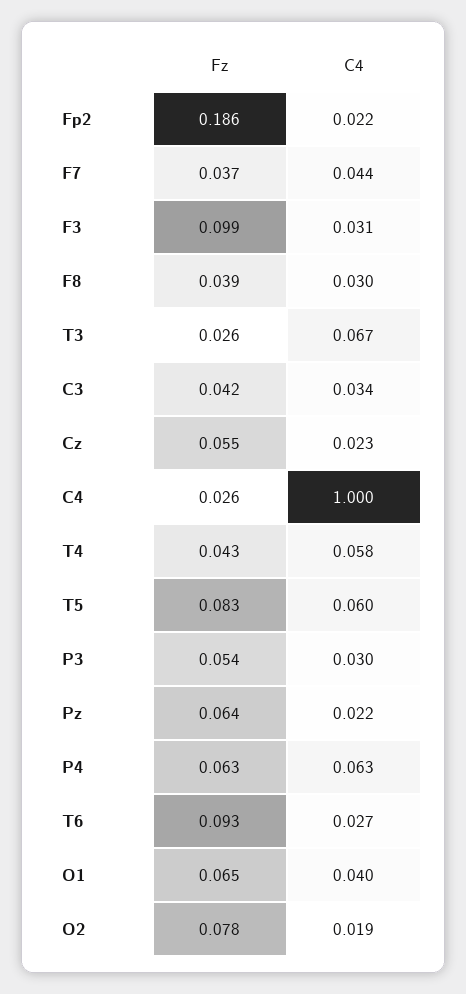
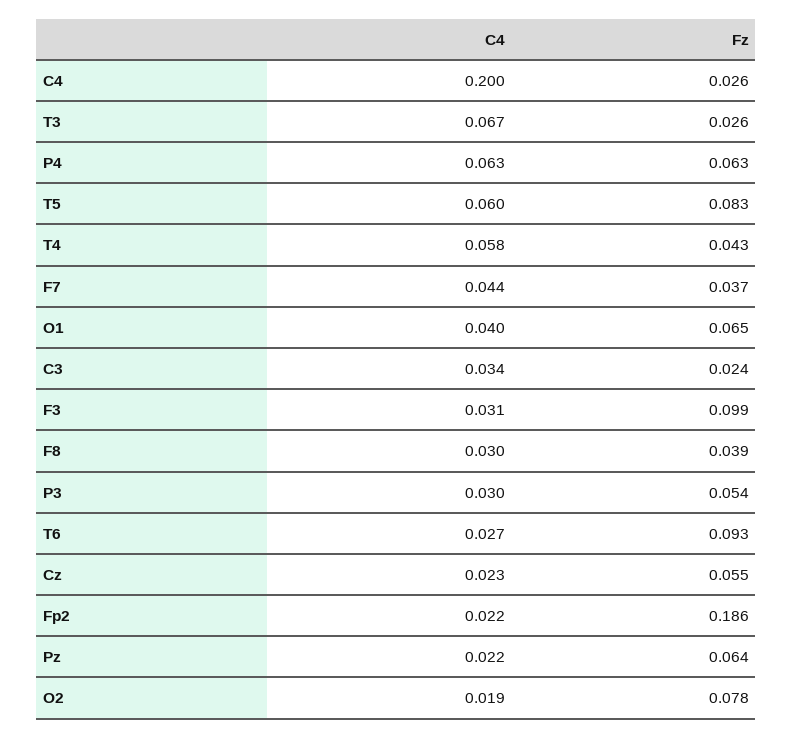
  {
    "Fz": {
      "Fp2": 0.186,
      "F7": 0.037,
      "F3": 0.099,
      "F8": 0.039,
      "T3": 0.026,
-     "C3": 0.042,
+     "C3": 0.024,
      "Cz": 0.055,
      "C4": 0.026,
      "T4": 0.043,
      "T5": 0.083,
      "P3": 0.054,
      "Pz": 0.064,
      "P4": 0.063,
      "T6": 0.093,
      "O1": 0.065,
      "O2": 0.078
    },
    "C4": {
      "Fp2": 0.022,
      "F7": 0.044,
      "F3": 0.031,
      "F8": 0.03,
      "T3": 0.067,
      "C3": 0.034,
      "Cz": 0.023,
-     "C4": 1,
+     "C4": 0.2,
      "T4": 0.058,
      "T5": 0.06,
      "P3": 0.03,
      "Pz": 0.022,
      "P4": 0.063,
      "T6": 0.027,
      "O1": 0.04,
      "O2": 0.019
    }
  }

